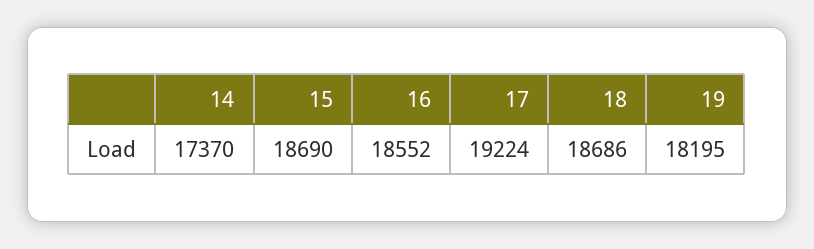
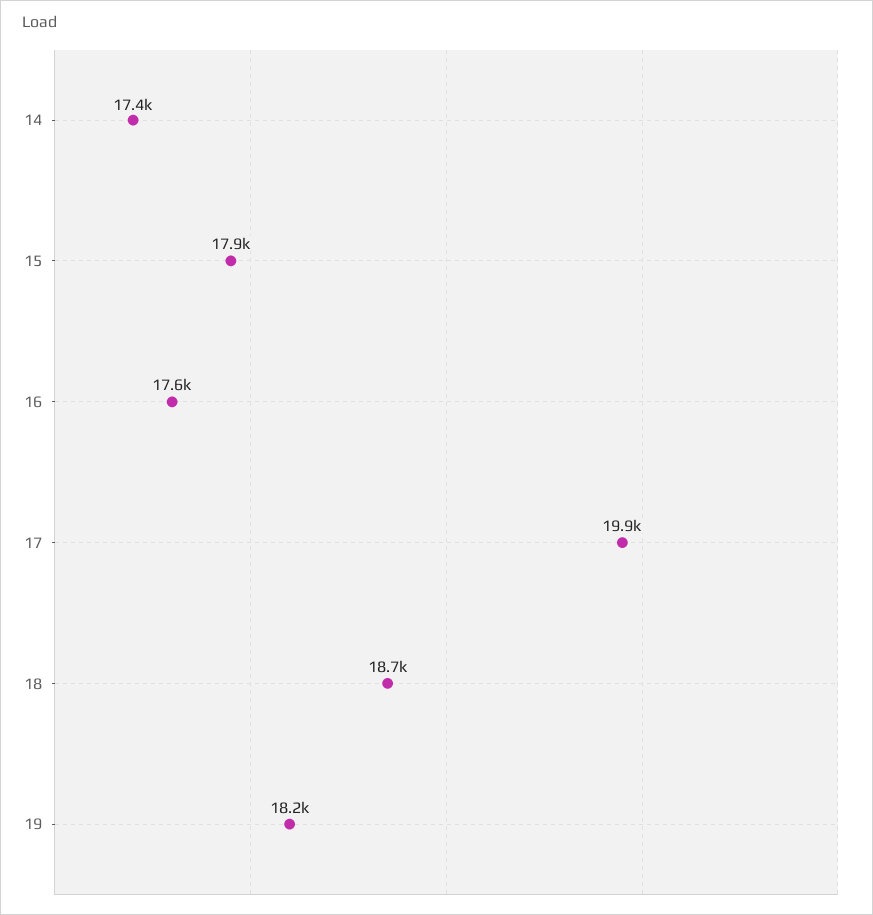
  {
    "14": 17370,
-   "15": 18690,
+   "15": 17900,
-   "16": 18552,
+   "16": 17600,
-   "17": 19224,
+   "17": 19900,
    "18": 18686,
    "19": 18195
  }

